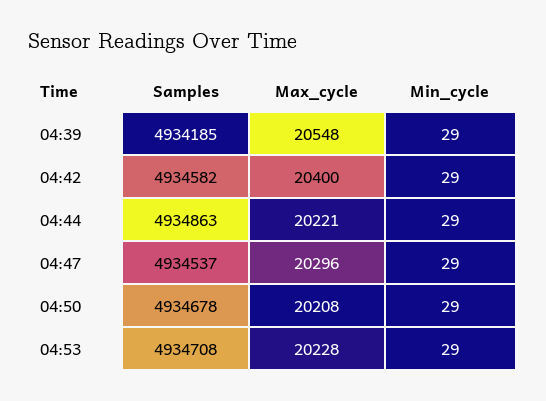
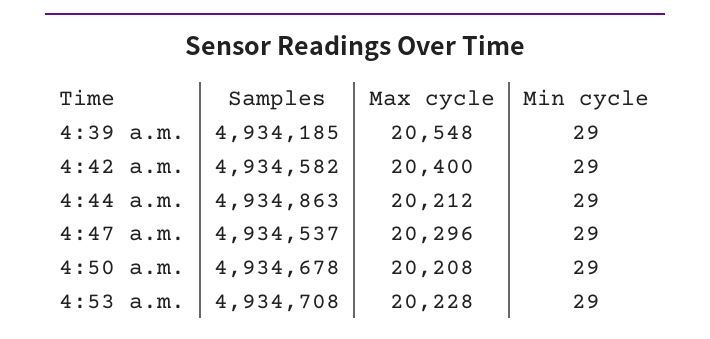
  {
    "Samples": {
      "04:39": 4934185,
      "04:42": 4934582,
      "04:44": 4934863,
      "04:47": 4934537,
      "04:50": 4934678,
      "04:53": 4934708
    },
    "Max_cycle": {
      "04:39": 20548,
      "04:42": 20400,
-     "04:44": 20221,
+     "04:44": 20212,
      "04:47": 20296,
      "04:50": 20208,
      "04:53": 20228
    },
    "Min_cycle": {
      "04:39": 29,
      "04:42": 29,
      "04:44": 29,
      "04:47": 29,
      "04:50": 29,
      "04:53": 29
    }
  }

